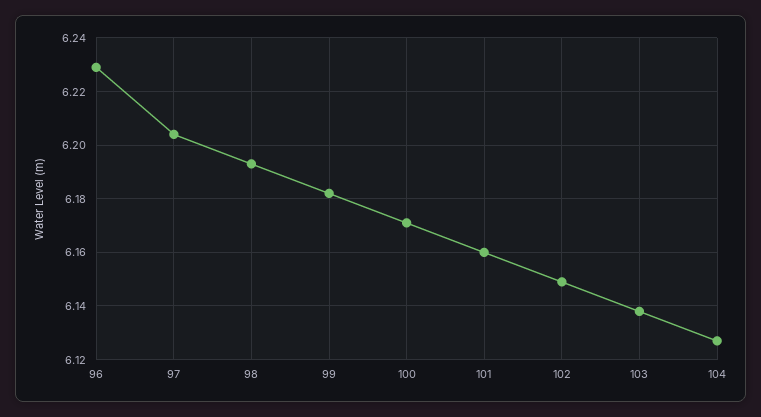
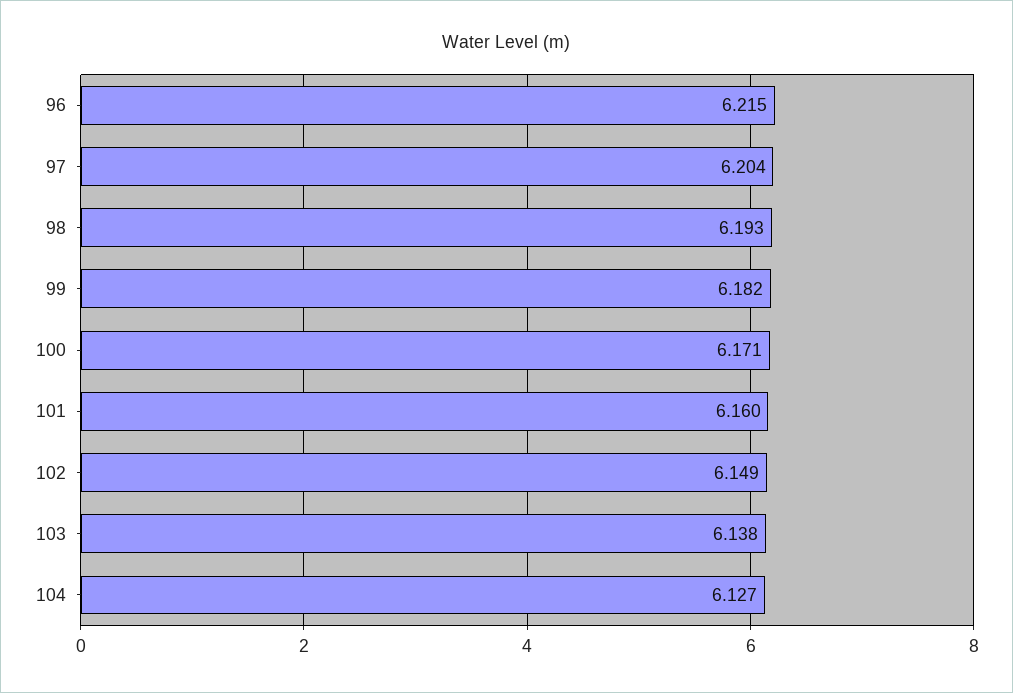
  {
-   "96": 6.23,
+   "96": 6.215,
    "97": 6.204,
    "98": 6.193,
    "99": 6.182,
    "100": 6.171,
    "101": 6.16,
    "102": 6.149,
    "103": 6.138,
    "104": 6.127
  }

